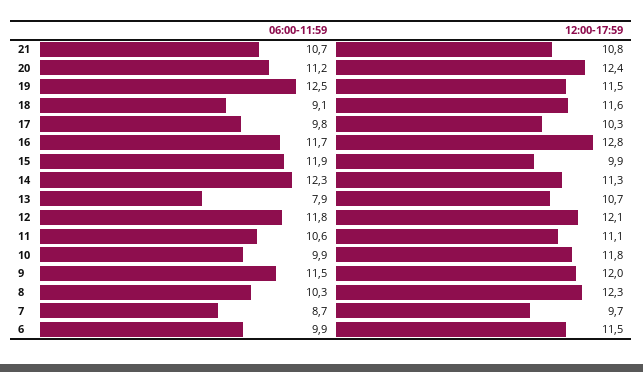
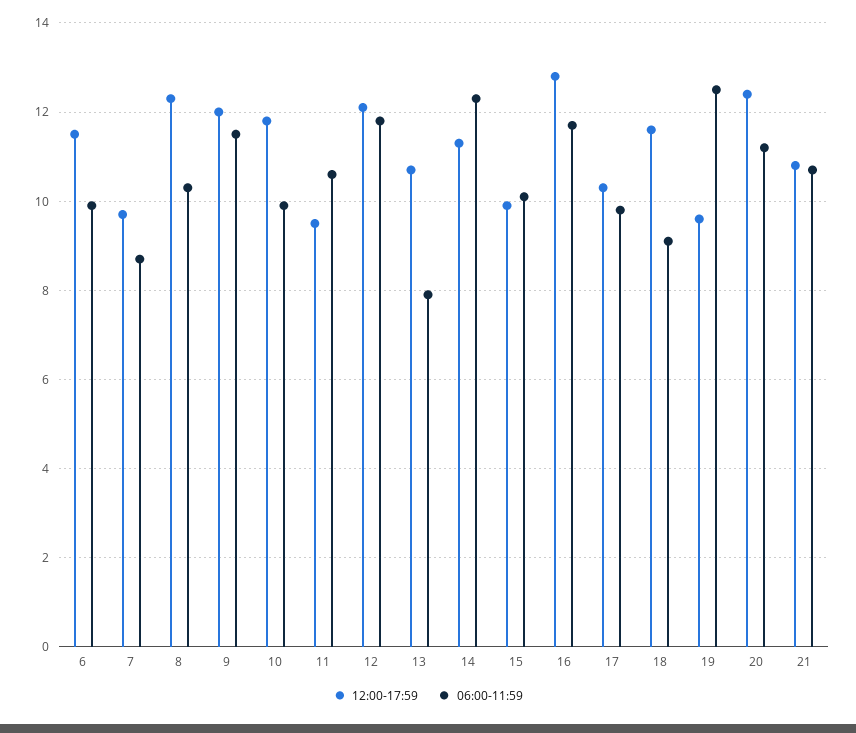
  {
    "06:00-11:59": {
      "21": 10.7,
      "20": 11.2,
      "19": 12.5,
      "18": 9.1,
      "17": 9.8,
      "16": 11.7,
-     "15": 11.9,
+     "15": 10,
      "14": 12.3,
      "13": 7.9,
      "12": 11.8,
      "11": 10.6,
      "10": 9.9,
      "9": 11.5,
      "8": 10.3,
      "7": 8.7,
      "6": 9.9
    },
    "12:00-17:59": {
      "21": 10.8,
      "20": 12.4,
-     "19": 11.5,
+     "19": 9.5,
      "18": 11.6,
      "17": 10.3,
      "16": 12.8,
      "15": 9.9,
      "14": 11.3,
      "13": 10.7,
      "12": 12.1,
-     "11": 11.1,
+     "11": 9.5,
      "10": 11.8,
      "9": 12,
      "8": 12.3,
      "7": 9.7,
      "6": 11.5
    }
  }

